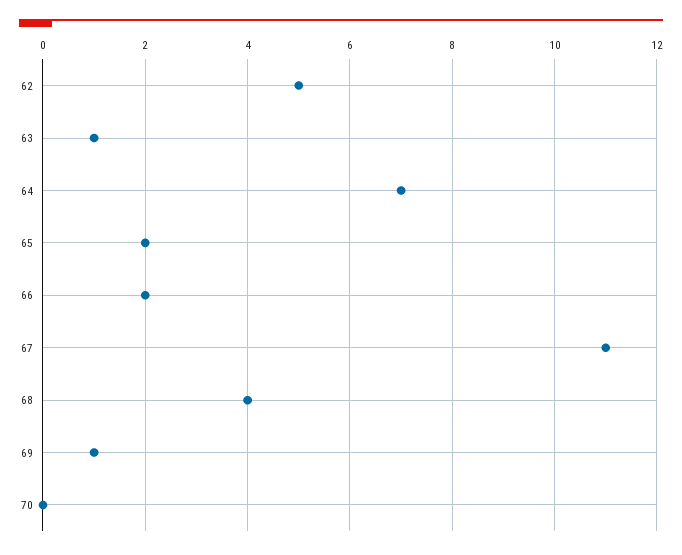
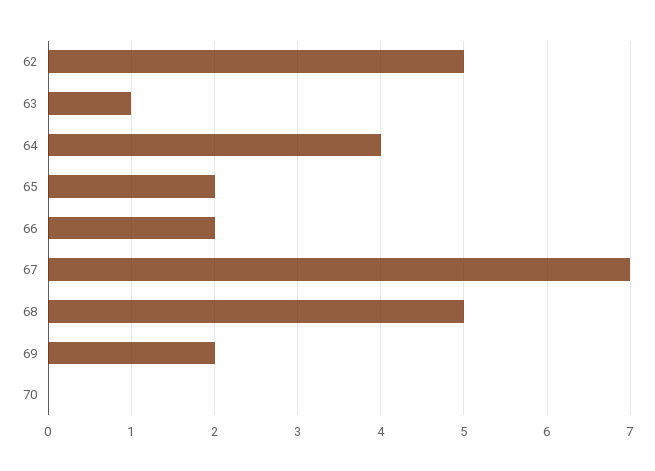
  {
    "62": 5,
    "63": 1,
-   "64": 7,
+   "64": 4,
    "65": 2,
    "66": 2,
-   "67": 11,
+   "67": 7,
-   "68": 4,
+   "68": 5,
-   "69": 1,
+   "69": 2,
    "70": 0
  }

